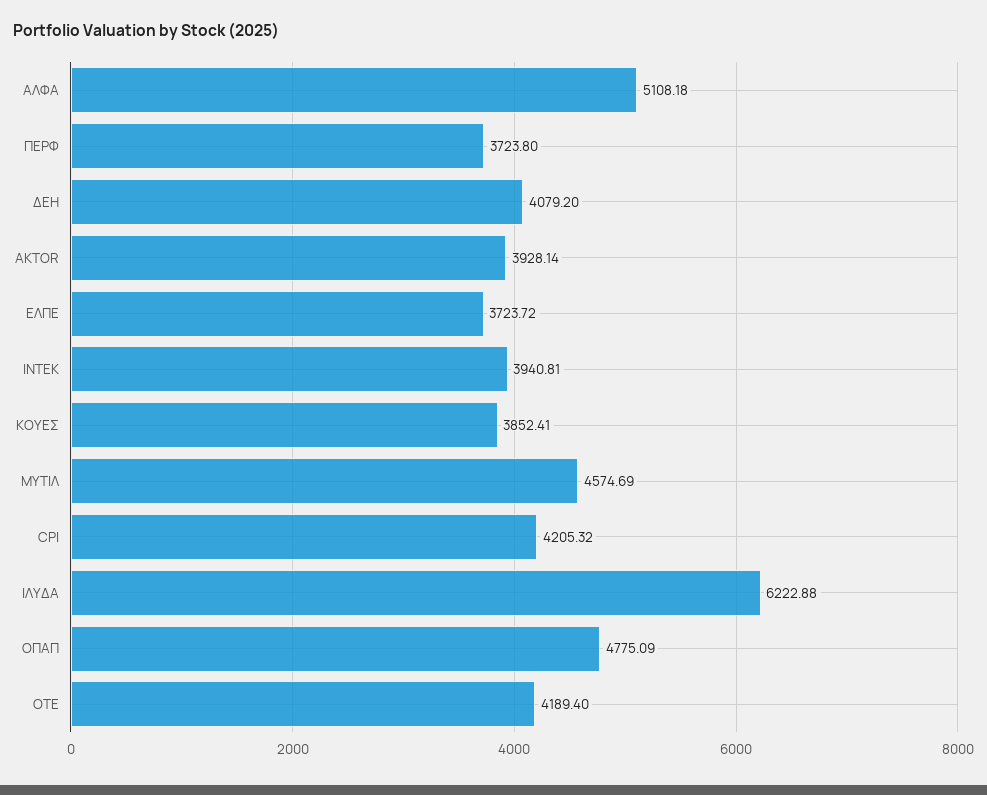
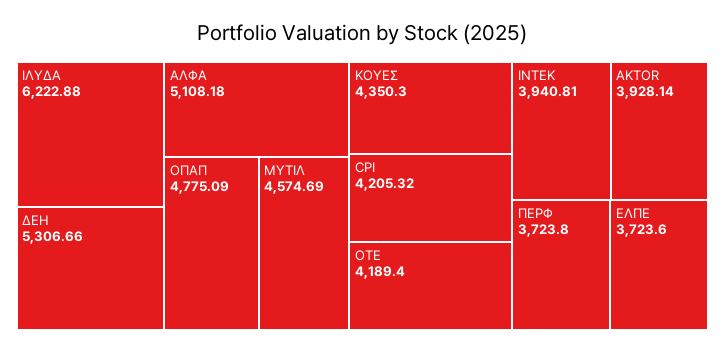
  {
    "ΑΛΦΑ": 5108.18,
    "ΠΕΡΦ": 3723.8,
-   "ΔΕΗ": 4079.2,
+   "ΔΕΗ": 5306.66,
    "AKTOR": 3928.14,
-   "ΕΛΠΕ": 3723.72,
+   "ΕΛΠΕ": 3723.6,
    "ΙΝΤΕΚ": 3940.81,
-   "ΚΟΥΕΣ": 3852.41,
+   "ΚΟΥΕΣ": 4350.3,
    "ΜΥΤΙΛ": 4574.69,
    "CPI": 4205.32,
    "ΙΛΥΔΑ": 6222.88,
    "ΟΠΑΠ": 4775.09,
    "ΟΤΕ": 4189.4
  }

